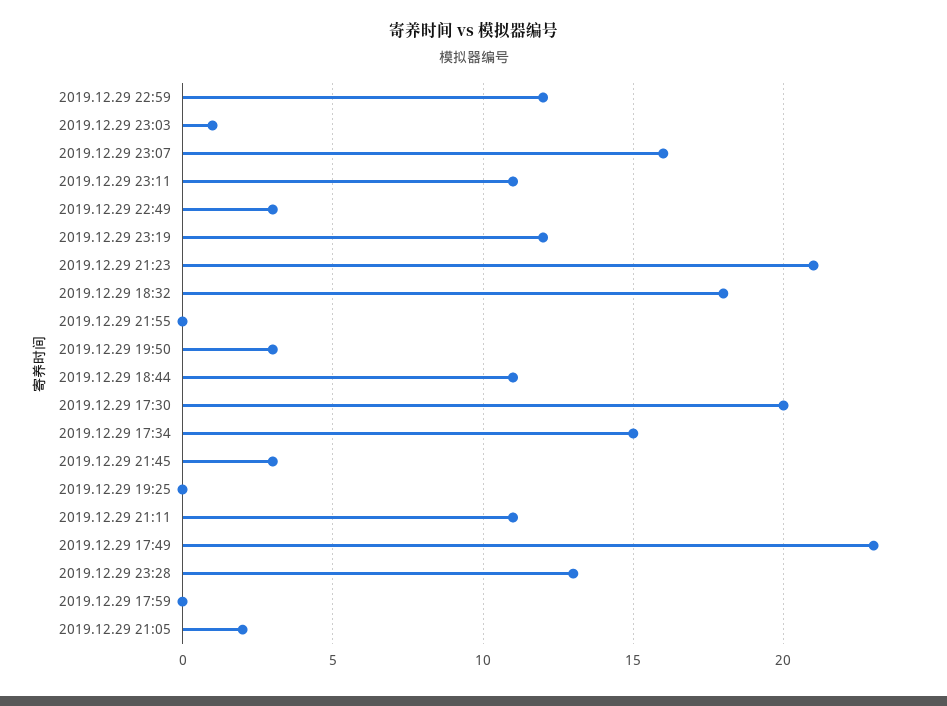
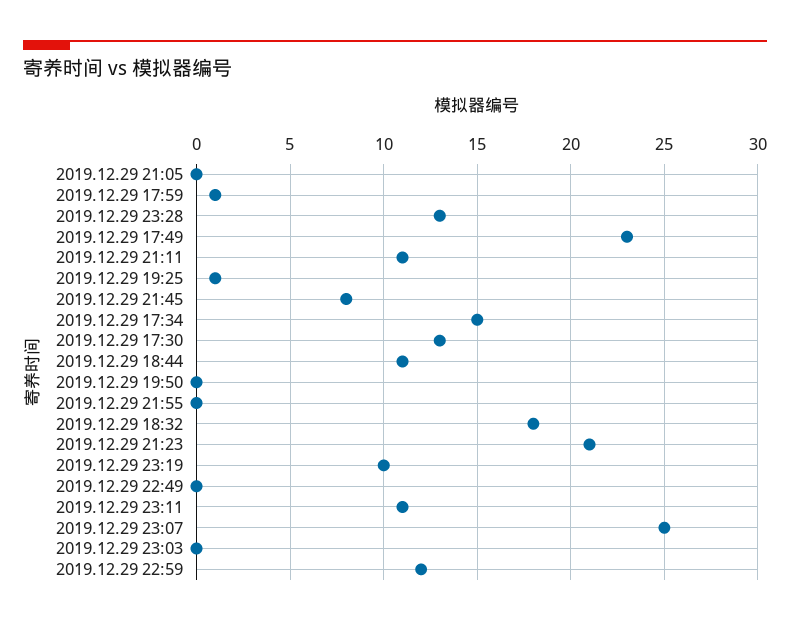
  {
    "2019.12.29 22:59": 12,
-   "2019.12.29 23:03": 1,
+   "2019.12.29 23:03": 0,
-   "2019.12.29 23:07": 16,
+   "2019.12.29 23:07": 25,
    "2019.12.29 23:11": 11,
-   "2019.12.29 22:49": 3,
+   "2019.12.29 22:49": 0,
-   "2019.12.29 23:19": 12,
+   "2019.12.29 23:19": 10,
    "2019.12.29 21:23": 21,
    "2019.12.29 18:32": 18,
    "2019.12.29 21:55": 0,
-   "2019.12.29 19:50": 3,
+   "2019.12.29 19:50": 0,
    "2019.12.29 18:44": 11,
-   "2019.12.29 17:30": 20,
+   "2019.12.29 17:30": 13,
    "2019.12.29 17:34": 15,
-   "2019.12.29 21:45": 3,
+   "2019.12.29 21:45": 8,
-   "2019.12.29 19:25": 0,
+   "2019.12.29 19:25": 1,
    "2019.12.29 21:11": 11,
    "2019.12.29 17:49": 23,
    "2019.12.29 23:28": 13,
-   "2019.12.29 17:59": 0,
+   "2019.12.29 17:59": 1,
-   "2019.12.29 21:05": 2
+   "2019.12.29 21:05": 0
  }

